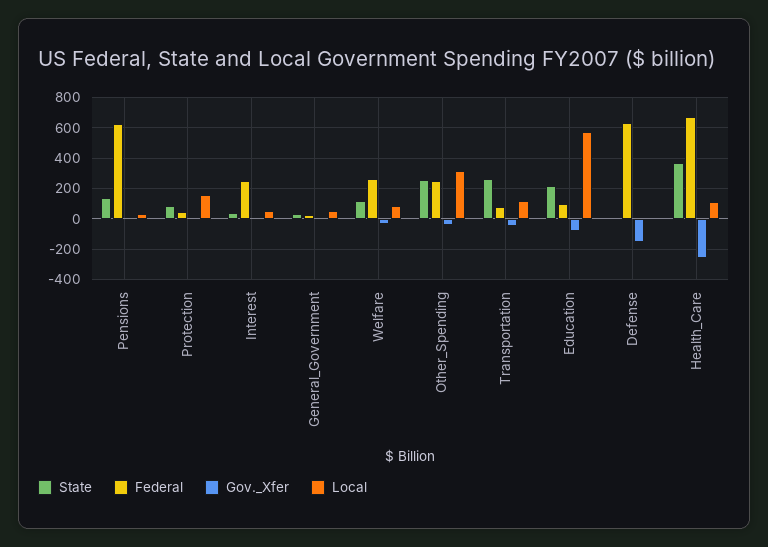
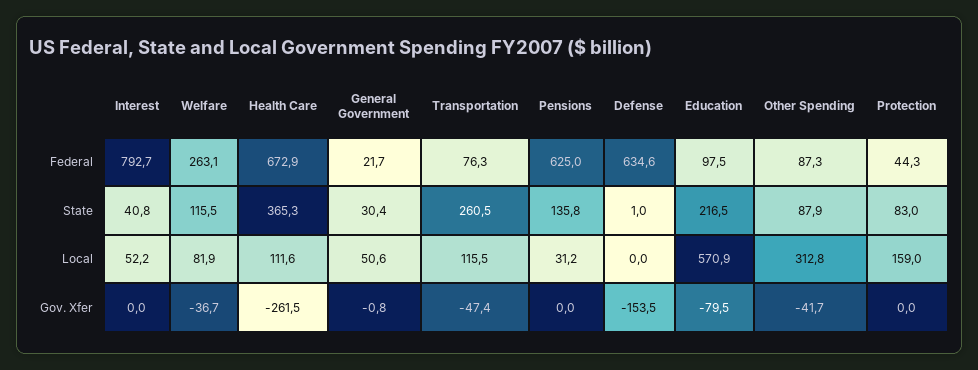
  {
    "State": {
      "Pensions": 135.8,
      "Protection": 83,
      "Interest": 40.8,
      "General_Government": 30.4,
      "Welfare": 115.5,
-     "Other_Spending": 250,
+     "Other_Spending": 87.9,
      "Transportation": 260.5,
      "Education": 216.5,
      "Defense": 1,
      "Health_Care": 365.3
    },
    "Federal": {
      "Pensions": 625,
      "Protection": 44.3,
-     "Interest": 250,
+     "Interest": 792.7,
      "General_Government": 21.7,
      "Welfare": 263.1,
-     "Other_Spending": 250,
+     "Other_Spending": 87.3,
      "Transportation": 76.3,
      "Education": 97.5,
      "Defense": 634.6,
      "Health_Care": 672.9
    },
    "Gov._Xfer": {
      "Pensions": 0,
      "Protection": 0,
      "Interest": 0,
      "General_Government": -0.8,
      "Welfare": -36.7,
      "Other_Spending": -41.7,
      "Transportation": -47.4,
      "Education": -79.5,
      "Defense": -153.5,
      "Health_Care": -261.5
    },
    "Local": {
      "Pensions": 31.2,
      "Protection": 159,
      "Interest": 52.2,
      "General_Government": 50.6,
      "Welfare": 81.9,
      "Other_Spending": 312.8,
      "Transportation": 115.5,
      "Education": 570.9,
      "Defense": 0,
      "Health_Care": 111.6
    }
  }

